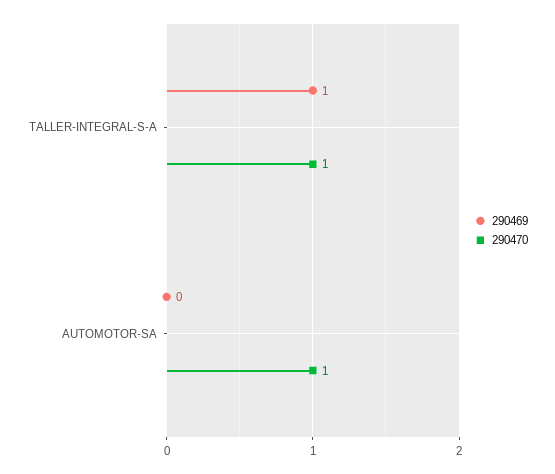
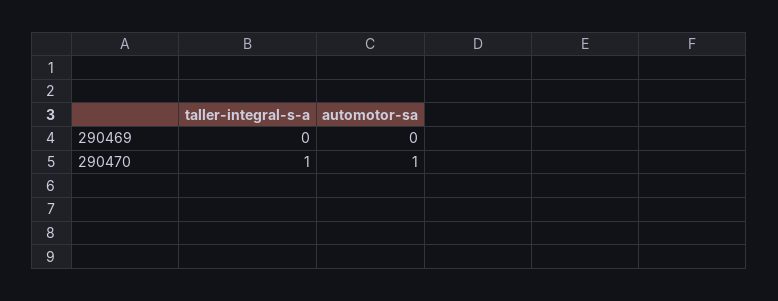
  {
    "290469": {
-     "TALLER-INTEGRAL-S-A": 1,
+     "TALLER-INTEGRAL-S-A": 0,
      "AUTOMOTOR-SA": 0
    },
    "290470": {
      "TALLER-INTEGRAL-S-A": 1,
      "AUTOMOTOR-SA": 1
    }
  }

